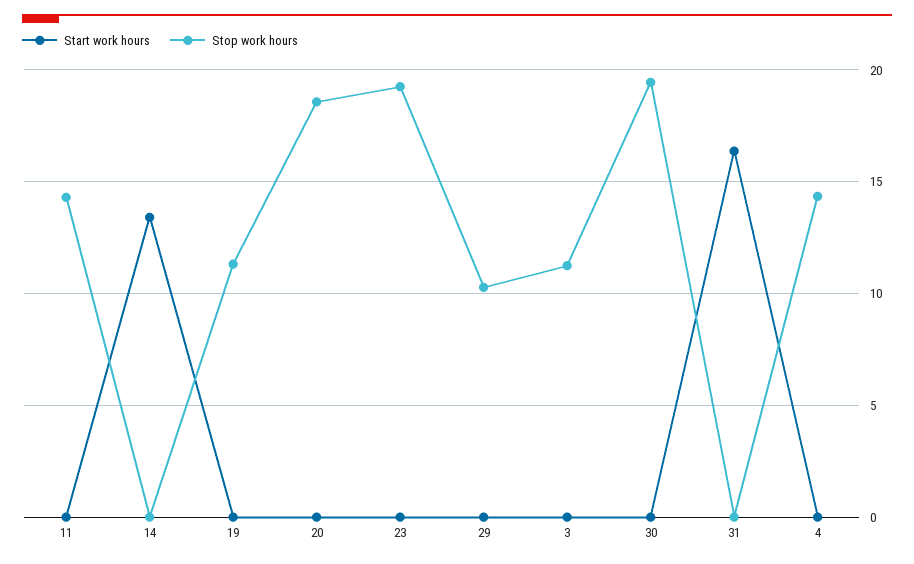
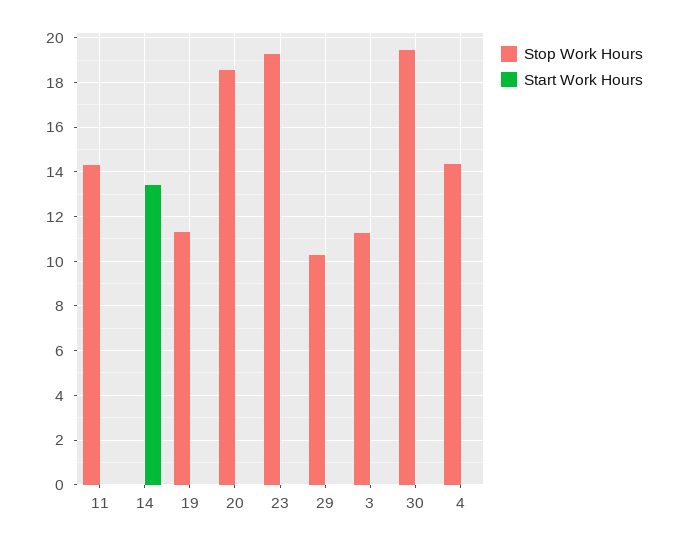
  {
    "Start work hours": {
      "11": 0,
      "14": 13.5,
      "19": 0,
      "20": 0,
      "23": 0,
      "29": 0,
      "3": 0,
      "30": 0,
-     "31": 16.5,
      "4": 0
    },
    "Stop work hours": {
      "11": 14.5,
      "14": 0,
      "19": 11.5,
      "20": 18.5,
      "23": 19.5,
      "29": 10.5,
      "3": 11.5,
      "30": 19.5,
-     "31": 0,
      "4": 14.5
    }
  }

